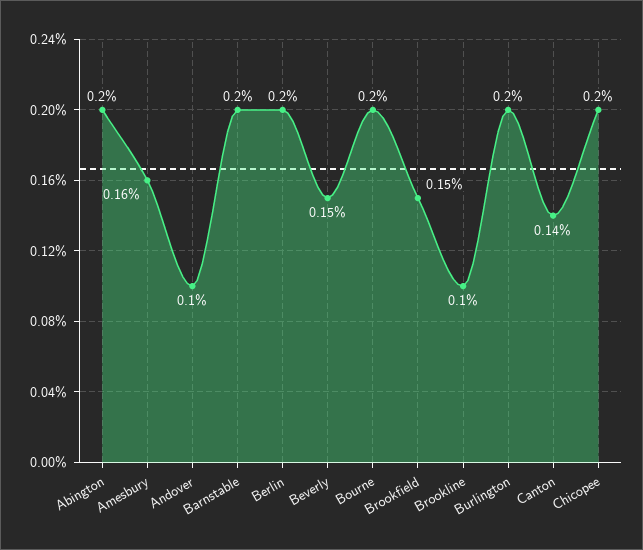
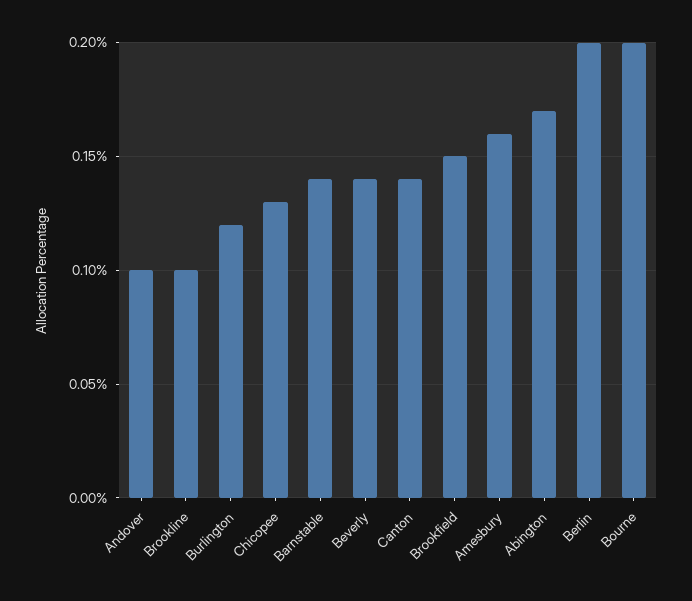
  {
-   "Abington": 0.2,
+   "Abington": 0.17,
    "Amesbury": 0.16,
    "Andover": 0.1,
-   "Barnstable": 0.2,
+   "Barnstable": 0.14,
    "Berlin": 0.2,
-   "Beverly": 0.15,
+   "Beverly": 0.14,
    "Bourne": 0.2,
    "Brookfield": 0.15,
    "Brookline": 0.1,
-   "Burlington": 0.2,
+   "Burlington": 0.12,
    "Canton": 0.14,
-   "Chicopee": 0.2
+   "Chicopee": 0.13
  }

